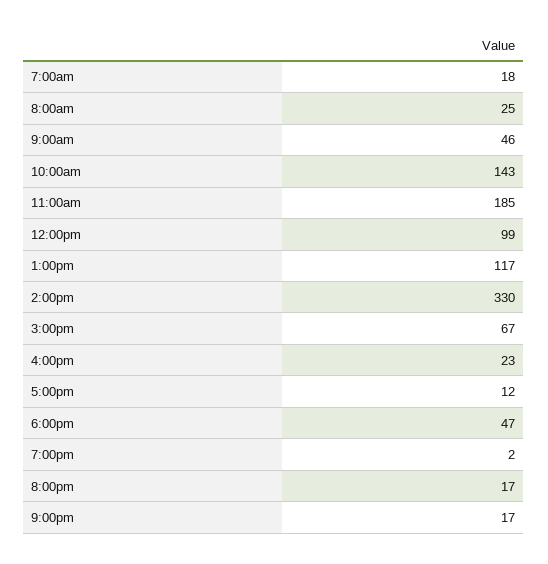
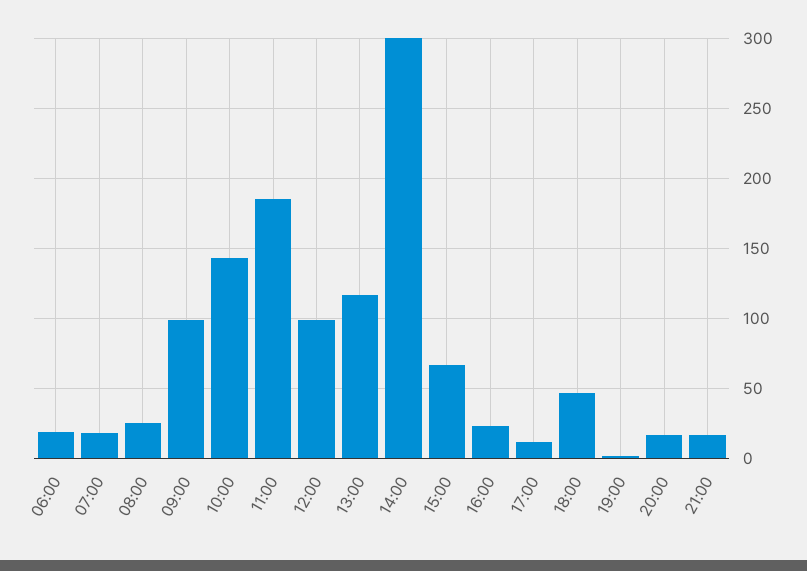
  {
    "7:00am": 18,
    "8:00am": 25,
-   "9:00am": 46,
+   "9:00am": 100,
    "10:00am": 143,
    "11:00am": 185,
    "12:00pm": 99,
    "1:00pm": 117,
-   "2:00pm": 330,
+   "2:00pm": 300,
    "3:00pm": 67,
    "4:00pm": 23,
    "5:00pm": 12,
    "6:00pm": 47,
    "7:00pm": 2,
    "8:00pm": 17,
-   "9:00pm": 17
+   "9:00pm": 17,
+   "06:00": 20
  }

